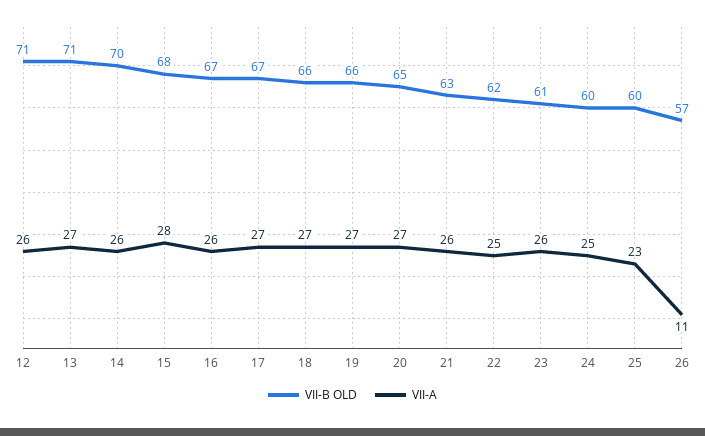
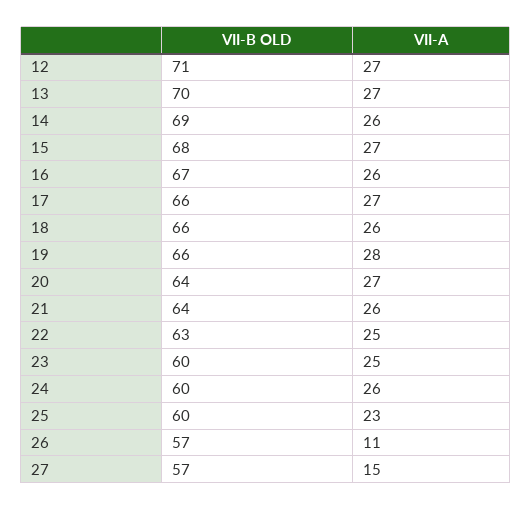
  {
    "VII-B OLD": {
      "12": 71,
-     "13": 71,
+     "13": 70,
-     "14": 70,
+     "14": 69,
      "15": 68,
      "16": 67,
-     "17": 67,
+     "17": 66,
      "18": 66,
      "19": 66,
-     "20": 65,
+     "20": 64,
-     "21": 63,
+     "21": 64,
-     "22": 62,
+     "22": 63,
-     "23": 61,
+     "23": 60,
      "24": 60,
      "25": 60,
-     "26": 57
+     "26": 57,
+     "27": 57
    },
    "VII-A": {
-     "12": 26,
+     "12": 27,
      "13": 27,
      "14": 26,
-     "15": 28,
+     "15": 27,
      "16": 26,
      "17": 27,
-     "18": 27,
+     "18": 26,
-     "19": 27,
+     "19": 28,
      "20": 27,
      "21": 26,
      "22": 25,
-     "23": 26,
+     "23": 25,
-     "24": 25,
+     "24": 26,
      "25": 23,
-     "26": 11
+     "26": 11,
+     "27": 15
    }
  }

